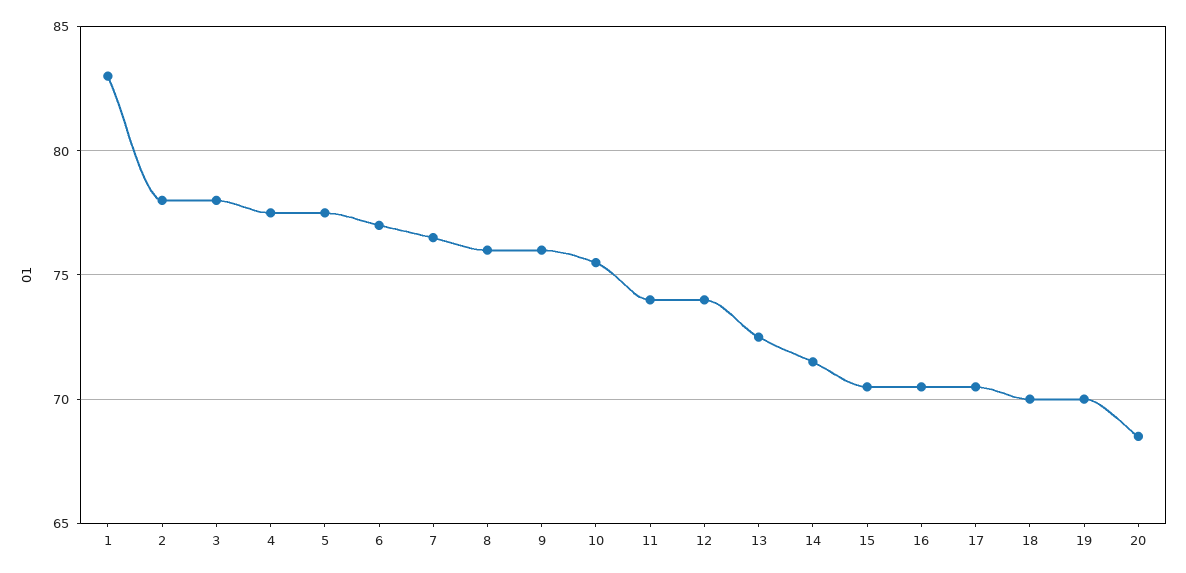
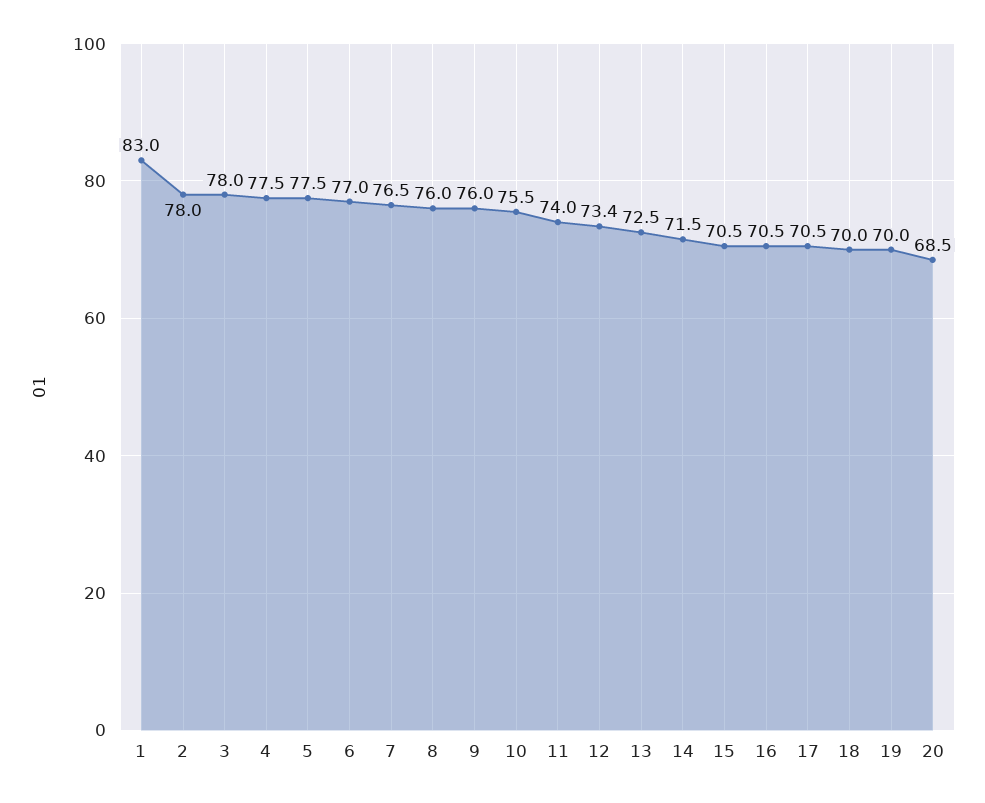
  {
    "1": 83,
    "2": 78,
    "3": 78,
    "4": 77.5,
    "5": 77.5,
    "6": 77,
    "7": 76.5,
    "8": 76,
    "9": 76,
    "10": 75.5,
    "11": 74,
-   "12": 74,
+   "12": 73.4,
    "13": 72.5,
    "14": 71.5,
    "15": 70.5,
    "16": 70.5,
    "17": 70.5,
    "18": 70,
    "19": 70,
    "20": 68.5
  }

